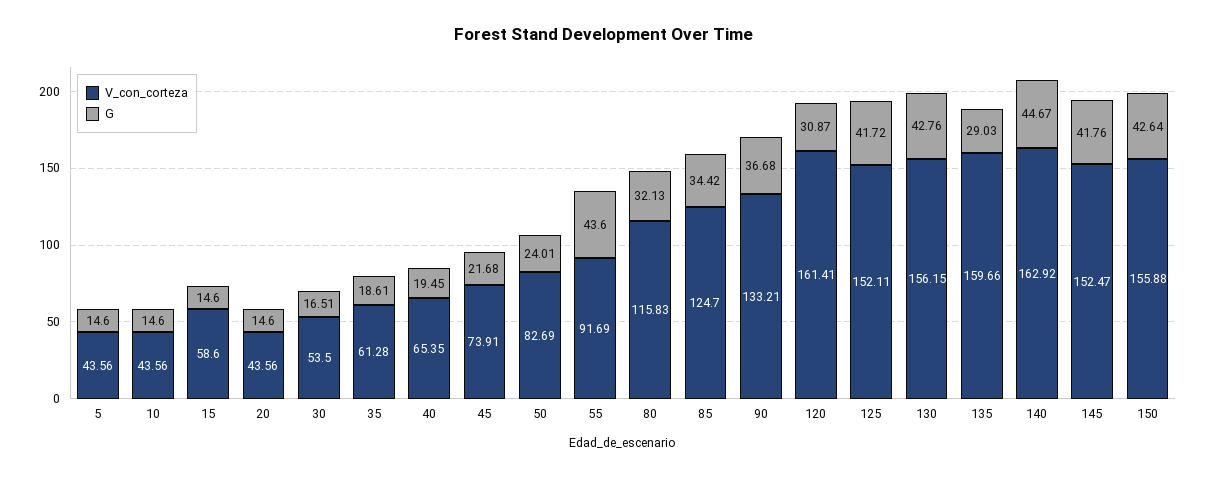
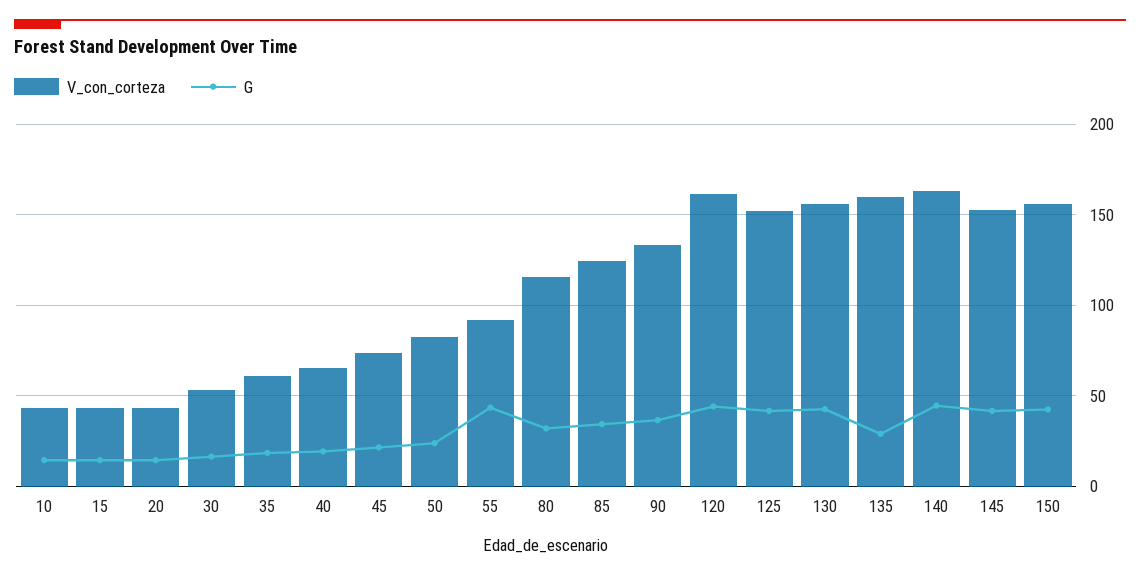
  {
    "V_con_corteza": {
-     "5": 43.56,
      "10": 43.56,
-     "15": 58.6,
+     "15": 45,
      "20": 43.56,
      "30": 53.5,
      "35": 61.28,
      "40": 65.35,
      "45": 73.91,
      "50": 82.69,
      "55": 91.69,
      "80": 115.83,
      "85": 124.7,
      "90": 133.21,
      "120": 161.41,
      "125": 152.11,
      "130": 156.15,
      "135": 159.66,
      "140": 162.92,
      "145": 152.47,
      "150": 155.88
    },
    "G": {
-     "5": 14.6,
      "10": 14.6,
      "15": 14.6,
      "20": 14.6,
      "30": 16.51,
      "35": 18.61,
      "40": 19.45,
      "45": 21.68,
      "50": 24.01,
      "55": 43.6,
      "80": 32.13,
      "85": 34.42,
      "90": 36.68,
-     "120": 30.87,
+     "120": 45,
      "125": 41.72,
      "130": 42.76,
      "135": 29.03,
      "140": 44.67,
      "145": 41.76,
      "150": 42.64
    }
  }

